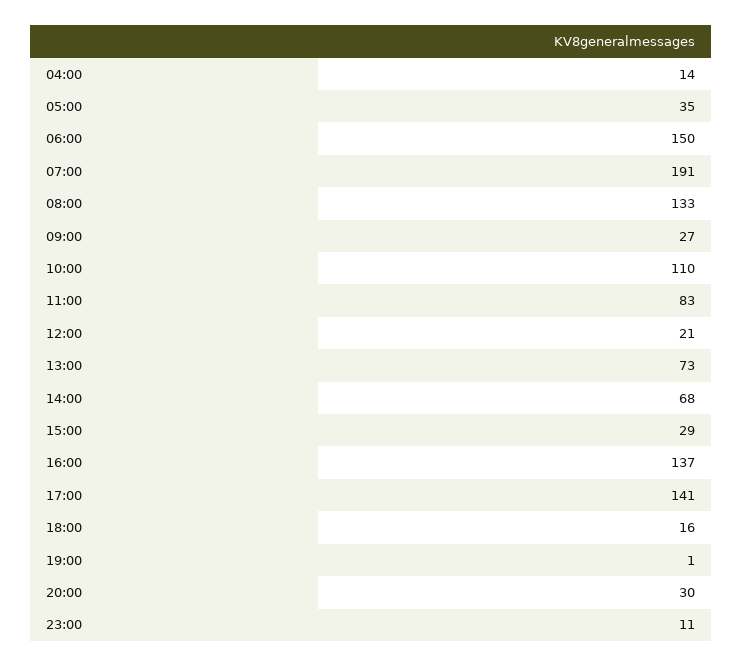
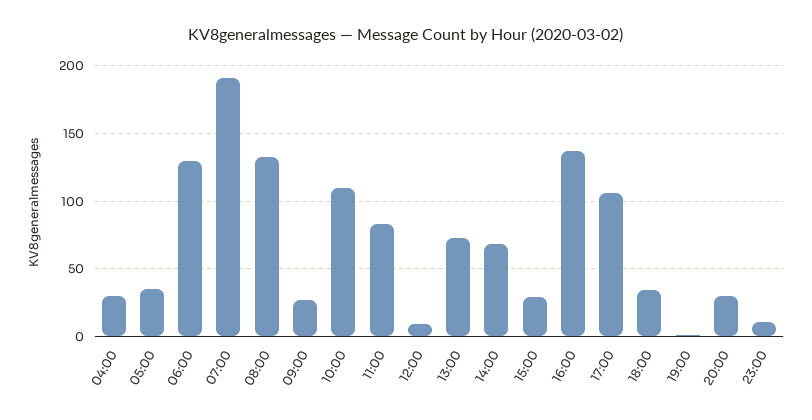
  {
-   "04:00": 14,
+   "04:00": 30,
    "05:00": 35,
-   "06:00": 150,
+   "06:00": 130,
    "07:00": 191,
    "08:00": 133,
    "09:00": 27,
    "10:00": 110,
    "11:00": 83,
-   "12:00": 21,
+   "12:00": 10,
    "13:00": 73,
    "14:00": 68,
    "15:00": 29,
    "16:00": 137,
-   "17:00": 141,
+   "17:00": 105,
-   "18:00": 16,
+   "18:00": 35,
    "19:00": 1,
    "20:00": 30,
    "23:00": 11
  }

